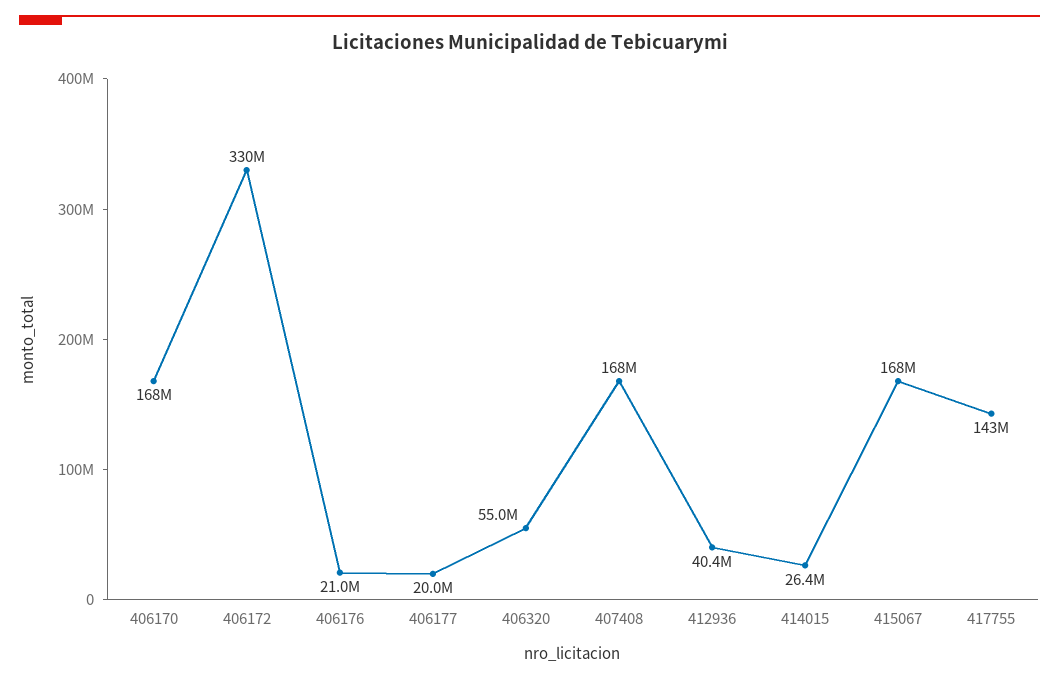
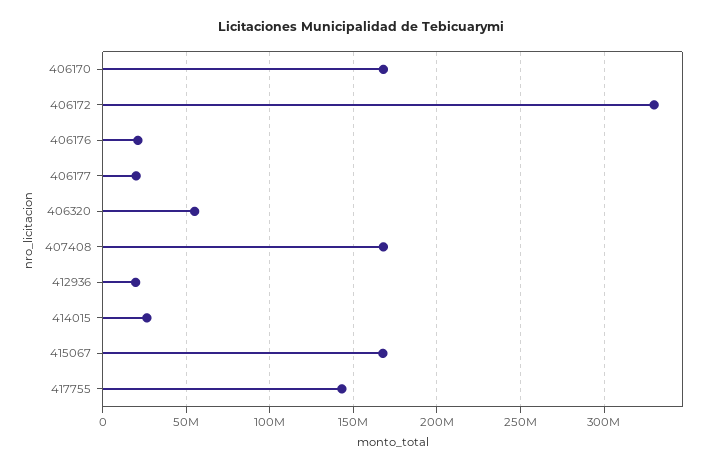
  {
    "406170": 168000000,
    "406172": 330000000,
    "406176": 21000000,
    "406177": 20000000,
    "406320": 55000000,
    "407408": 168000000,
-   "412936": 40400000,
+   "412936": 20000000,
    "414015": 26400000,
    "415067": 168000000,
    "417755": 143000000
  }

